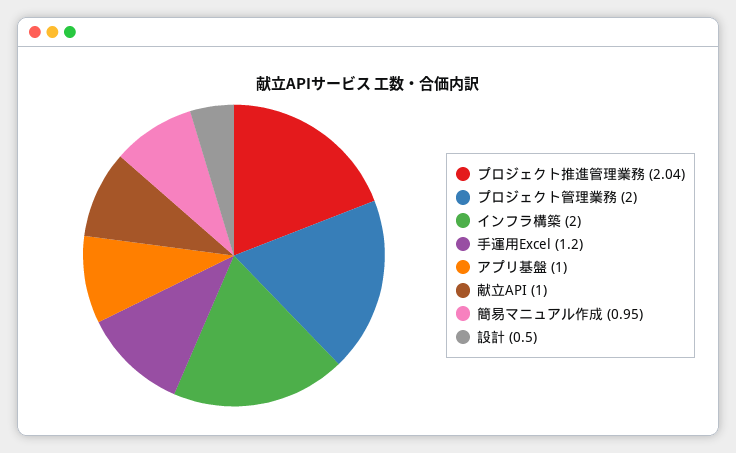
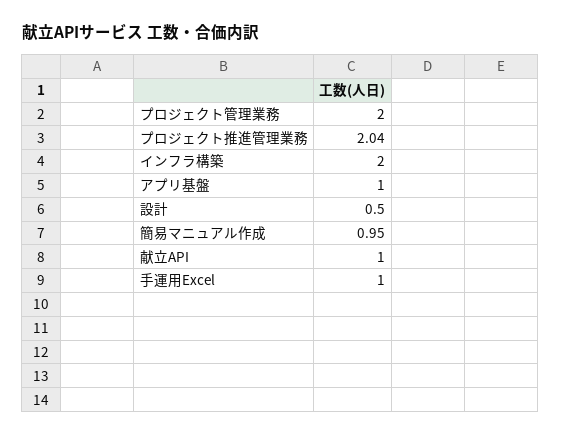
  {
    "プロジェクト推進管理業務": 2.04,
    "プロジェクト管理業務": 2,
    "インフラ構築": 2,
-   "手運用Excel": 1.2,
+   "手運用Excel": 1,
    "アプリ基盤": 1,
    "献立API": 1,
    "簡易マニュアル作成": 0.95,
    "設計": 0.5
  }

